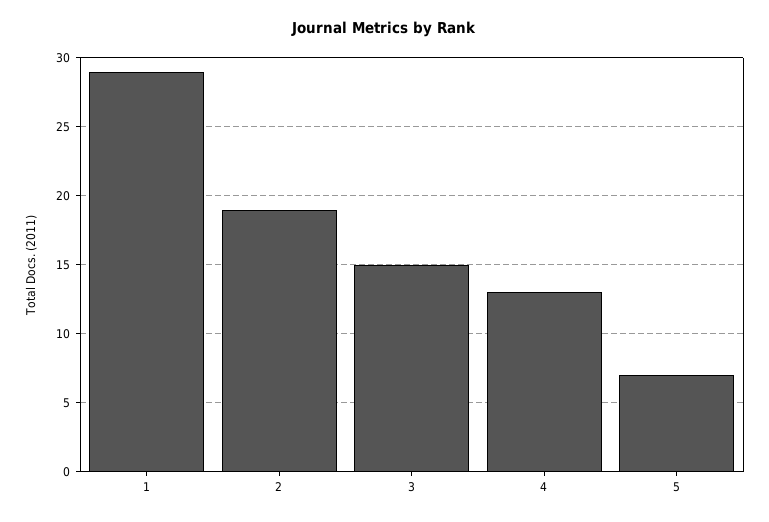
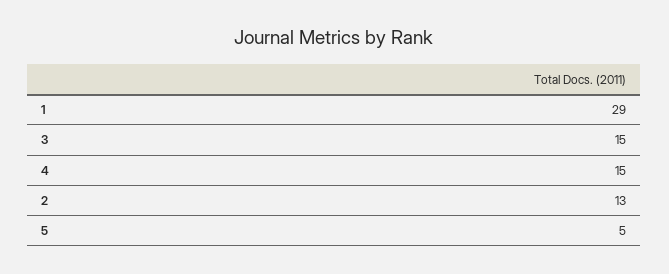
  {
    "1": 29,
-   "2": 19,
+   "2": 13,
    "3": 15,
-   "4": 13,
+   "4": 15,
-   "5": 7
+   "5": 5
  }

